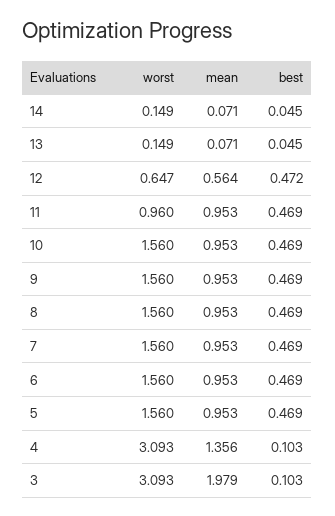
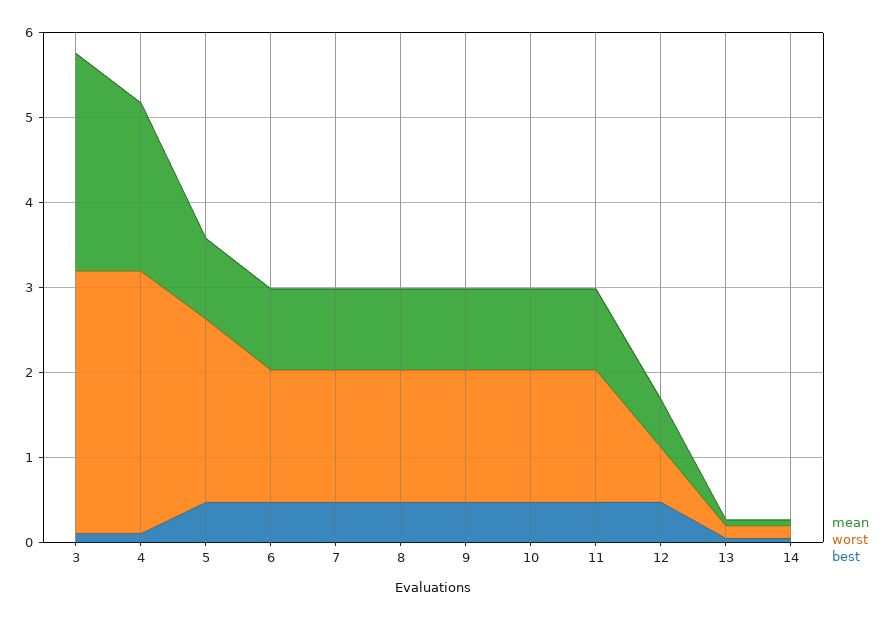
  {
    "worst": {
      "14": 0.149,
      "13": 0.149,
      "12": 0.647,
-     "11": 0.96,
+     "11": 1.6,
      "10": 1.56,
      "9": 1.56,
      "8": 1.56,
      "7": 1.56,
      "6": 1.56,
-     "5": 1.56,
+     "5": 2.2,
      "4": 3.093,
      "3": 3.093
    },
    "mean": {
      "14": 0.071,
      "13": 0.071,
      "12": 0.564,
      "11": 0.953,
      "10": 0.953,
      "9": 0.953,
      "8": 0.953,
      "7": 0.953,
      "6": 0.953,
      "5": 0.953,
-     "4": 1.356,
+     "4": 2,
-     "3": 1.979
+     "3": 2.6
    },
    "best": {
      "14": 0.045,
      "13": 0.045,
      "12": 0.472,
      "11": 0.469,
      "10": 0.469,
      "9": 0.469,
      "8": 0.469,
      "7": 0.469,
      "6": 0.469,
      "5": 0.469,
      "4": 0.103,
      "3": 0.103
    }
  }

